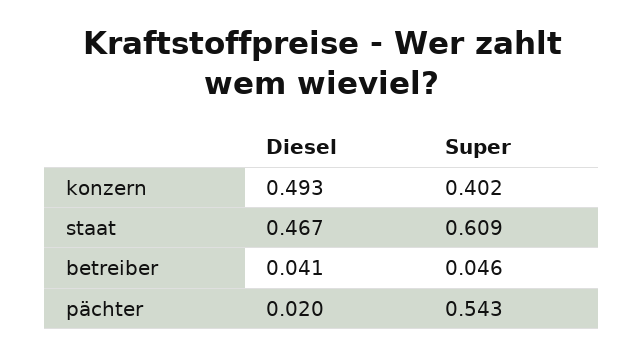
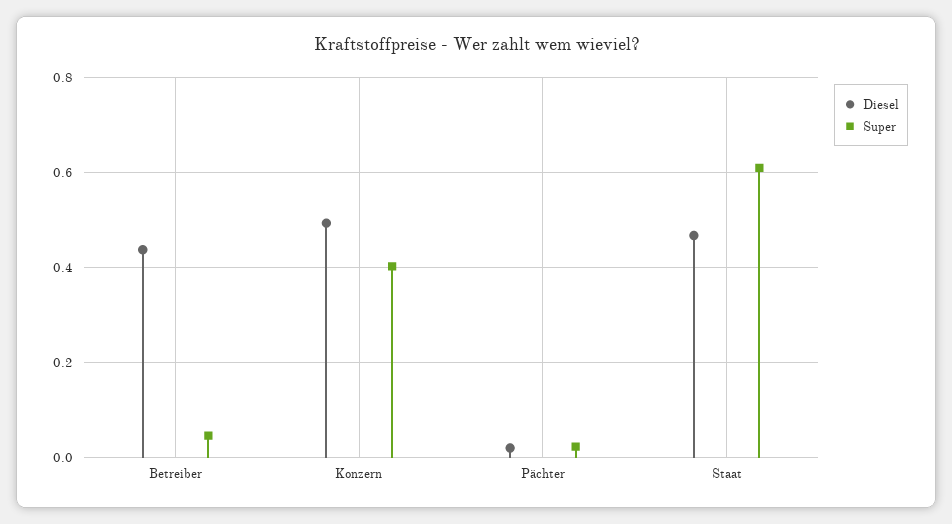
  {
    "Diesel": {
      "konzern": 0.493,
      "staat": 0.467,
-     "betreiber": 0.041,
+     "betreiber": 0.44,
      "pächter": 0.02
    },
    "Super": {
      "konzern": 0.402,
      "staat": 0.609,
      "betreiber": 0.046,
-     "pächter": 0.543
+     "pächter": 0.02
    }
  }

